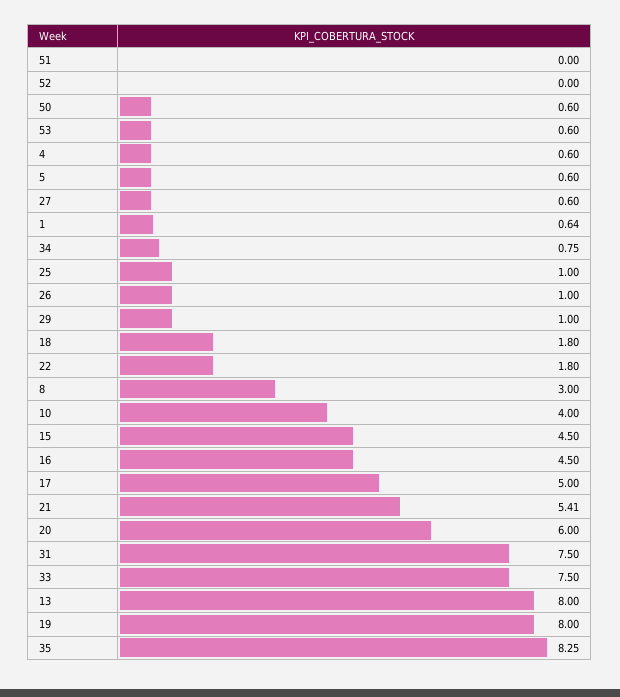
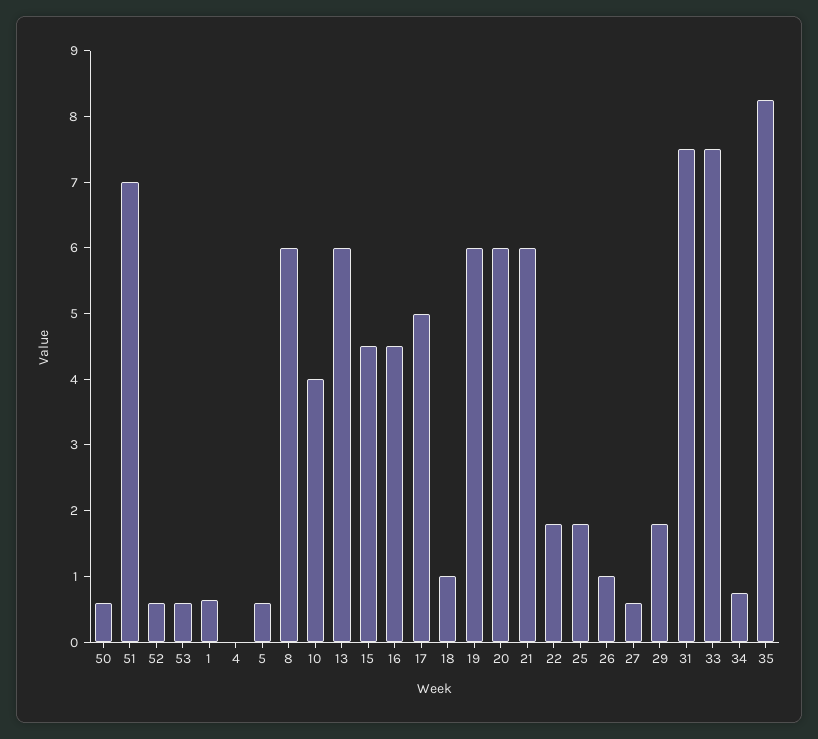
  {
-   "51": 0,
+   "51": 7,
-   "52": 0,
+   "52": 0.6,
    "50": 0.6,
    "53": 0.6,
-   "4": 0.6,
+   "4": 0,
    "5": 0.6,
    "27": 0.6,
    "1": 0.64,
    "34": 0.75,
-   "25": 1,
+   "25": 1.8,
    "26": 1,
-   "29": 1,
+   "29": 1.8,
-   "18": 1.8,
+   "18": 1,
    "22": 1.8,
-   "8": 3,
+   "8": 6,
    "10": 4,
    "15": 4.5,
    "16": 4.5,
    "17": 5,
-   "21": 5.41,
+   "21": 6,
    "20": 6,
    "31": 7.5,
    "33": 7.5,
-   "13": 8,
+   "13": 6,
-   "19": 8,
+   "19": 6,
    "35": 8.25
  }

